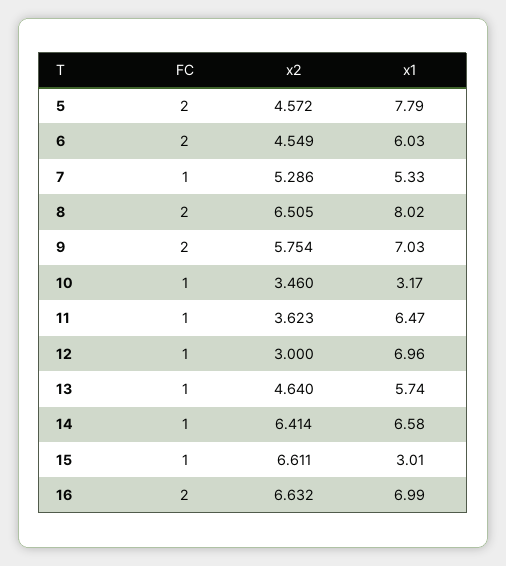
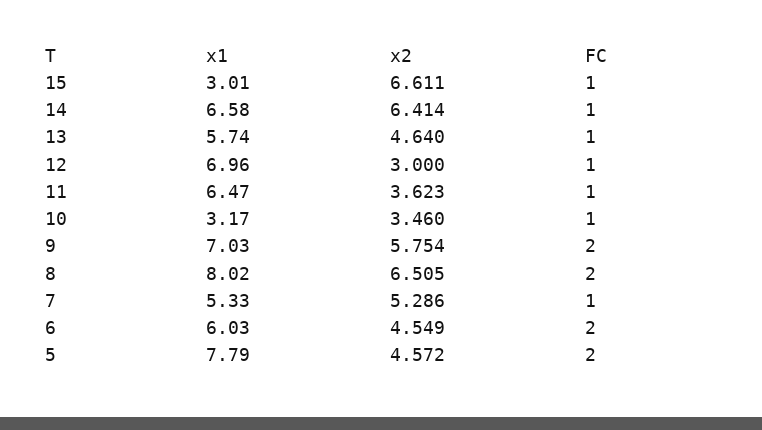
  {
    "FC": {
      "5": 2,
      "6": 2,
      "7": 1,
      "8": 2,
      "9": 2,
      "10": 1,
      "11": 1,
      "12": 1,
      "13": 1,
      "14": 1,
-     "15": 1,
+     "15": 1
-     "16": 2
    },
    "x2": {
      "5": 4.572,
      "6": 4.549,
      "7": 5.286,
      "8": 6.505,
      "9": 5.754,
      "10": 3.46,
      "11": 3.623,
      "12": 3,
      "13": 4.64,
      "14": 6.414,
-     "15": 6.611,
+     "15": 6.611
-     "16": 6.632
    },
    "x1": {
      "5": 7.79,
      "6": 6.03,
      "7": 5.33,
      "8": 8.02,
      "9": 7.03,
      "10": 3.17,
      "11": 6.47,
      "12": 6.96,
      "13": 5.74,
      "14": 6.58,
-     "15": 3.01,
+     "15": 3.01
-     "16": 6.99
    }
  }

